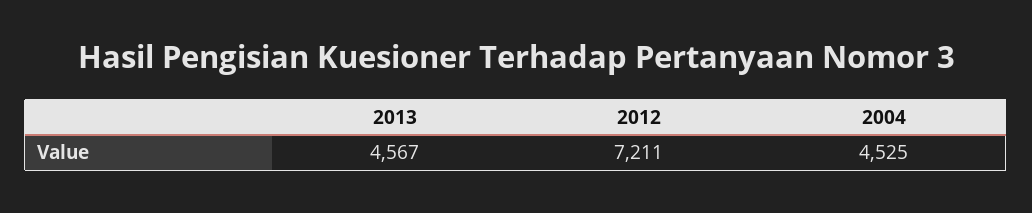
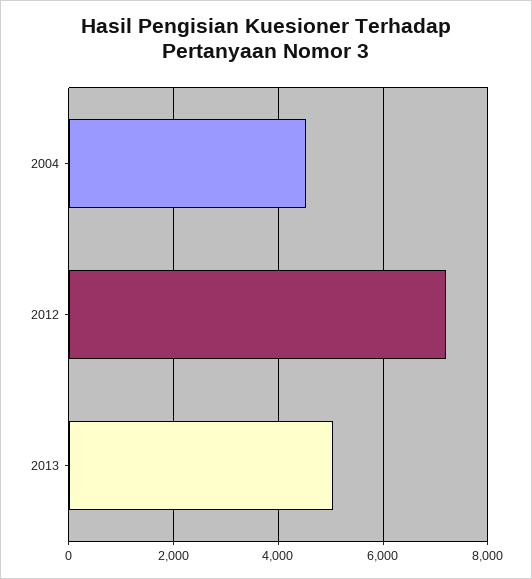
  {
-   "2013": 4567,
+   "2013": 5000,
    "2012": 7211,
    "2004": 4525
  }

